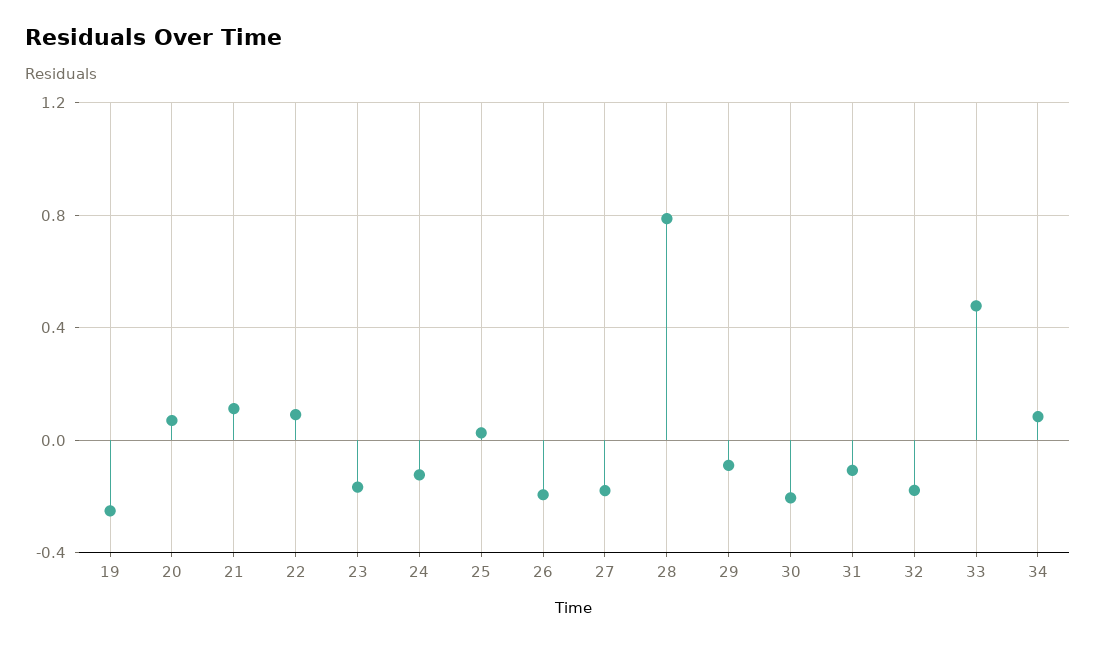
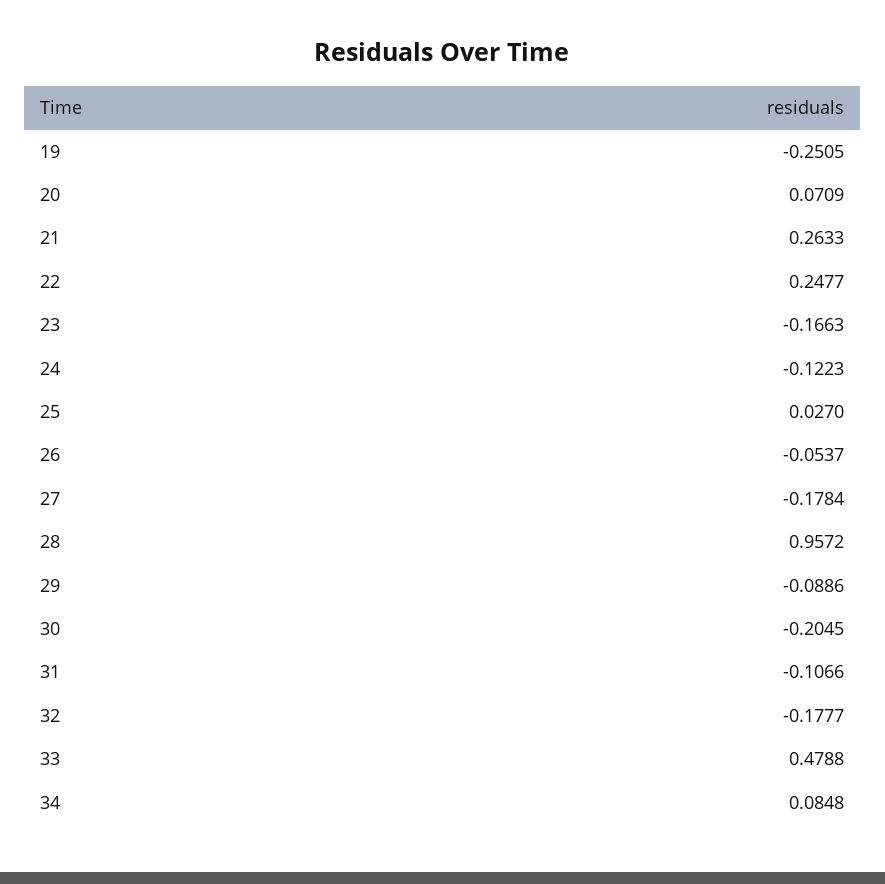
  {
    "19": -0.2505,
    "20": 0.0709,
-   "21": 0.1,
+   "21": 0.2633,
-   "22": 0.1,
+   "22": 0.2477,
    "23": -0.1663,
    "24": -0.1223,
    "25": 0.027,
-   "26": -0.2,
+   "26": -0.0537,
    "27": -0.1784,
-   "28": 0.8,
+   "28": 0.9572,
    "29": -0.0886,
    "30": -0.2045,
    "31": -0.1066,
    "32": -0.1777,
    "33": 0.4788,
    "34": 0.0848
  }

